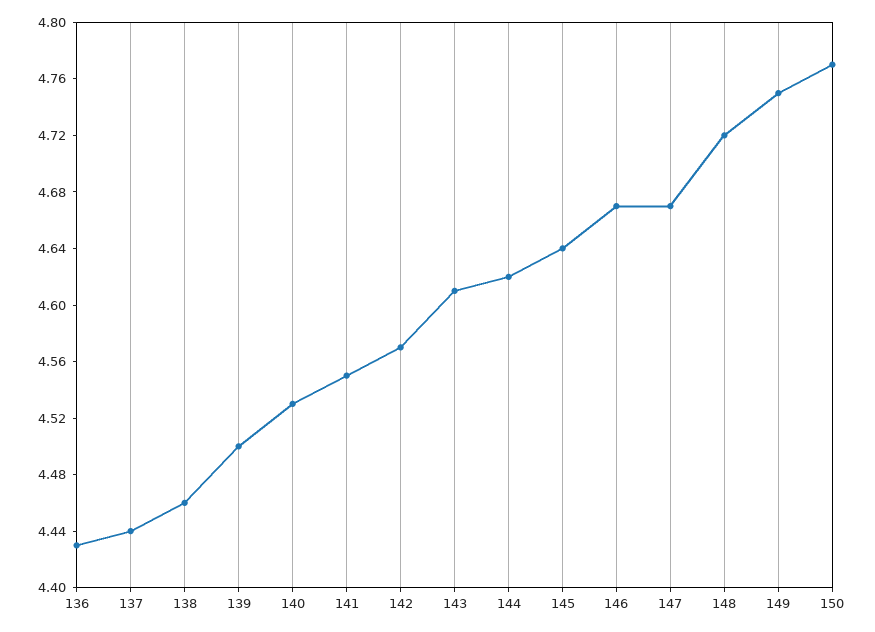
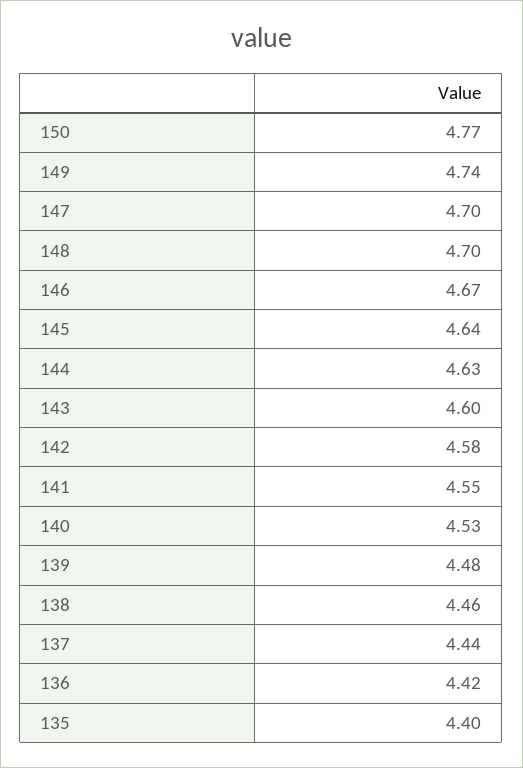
  {
-   "136": 4.43,
+   "136": 4.42,
    "137": 4.44,
    "138": 4.46,
-   "139": 4.5,
+   "139": 4.48,
    "140": 4.53,
    "141": 4.55,
-   "142": 4.57,
+   "142": 4.58,
-   "143": 4.61,
+   "143": 4.6,
-   "144": 4.62,
+   "144": 4.63,
    "145": 4.64,
    "146": 4.67,
-   "147": 4.67,
+   "147": 4.7,
-   "148": 4.72,
+   "148": 4.7,
-   "149": 4.75,
+   "149": 4.74,
-   "150": 4.77
+   "150": 4.77,
+   "135": 4.4
  }

